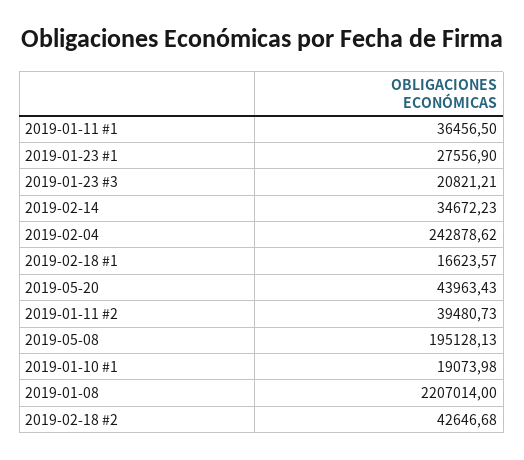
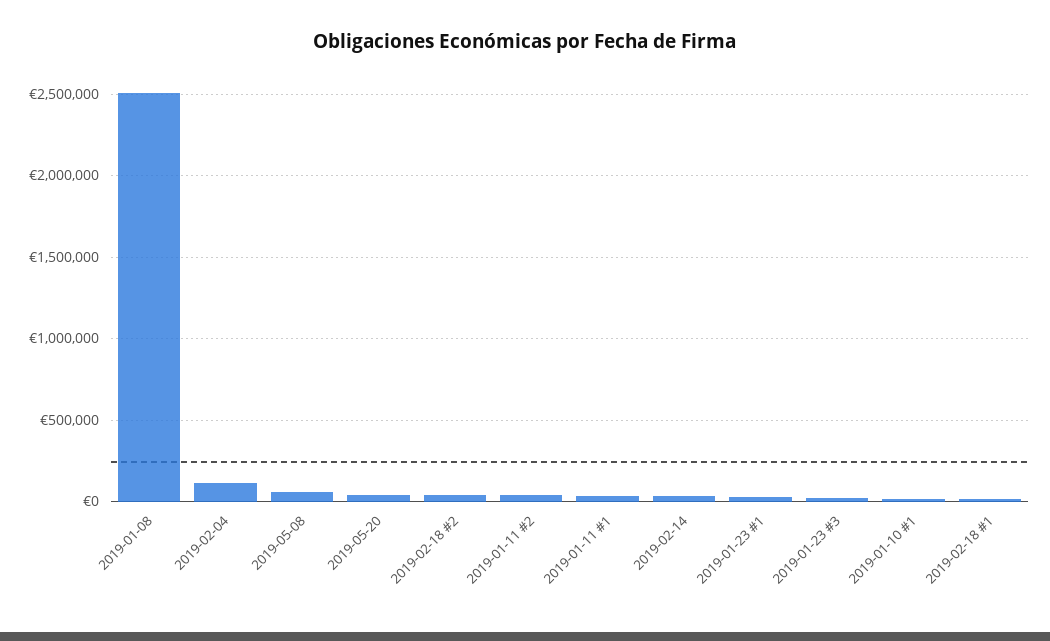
  {
    "2019-01-11 #1": 36456.5,
    "2019-01-23 #1": 27556.9,
    "2019-01-23 #3": 20821.21,
    "2019-02-14": 34672.23,
-   "2019-02-04": 242878.62,
+   "2019-02-04": 100000,
    "2019-02-18 #1": 16623.57,
    "2019-05-20": 43963.43,
    "2019-01-11 #2": 39480.73,
-   "2019-05-08": 195128.13,
+   "2019-05-08": 50000,
    "2019-01-10 #1": 19073.98,
-   "2019-01-08": 2207014,
+   "2019-01-08": 2500000,
    "2019-02-18 #2": 42646.68
  }

